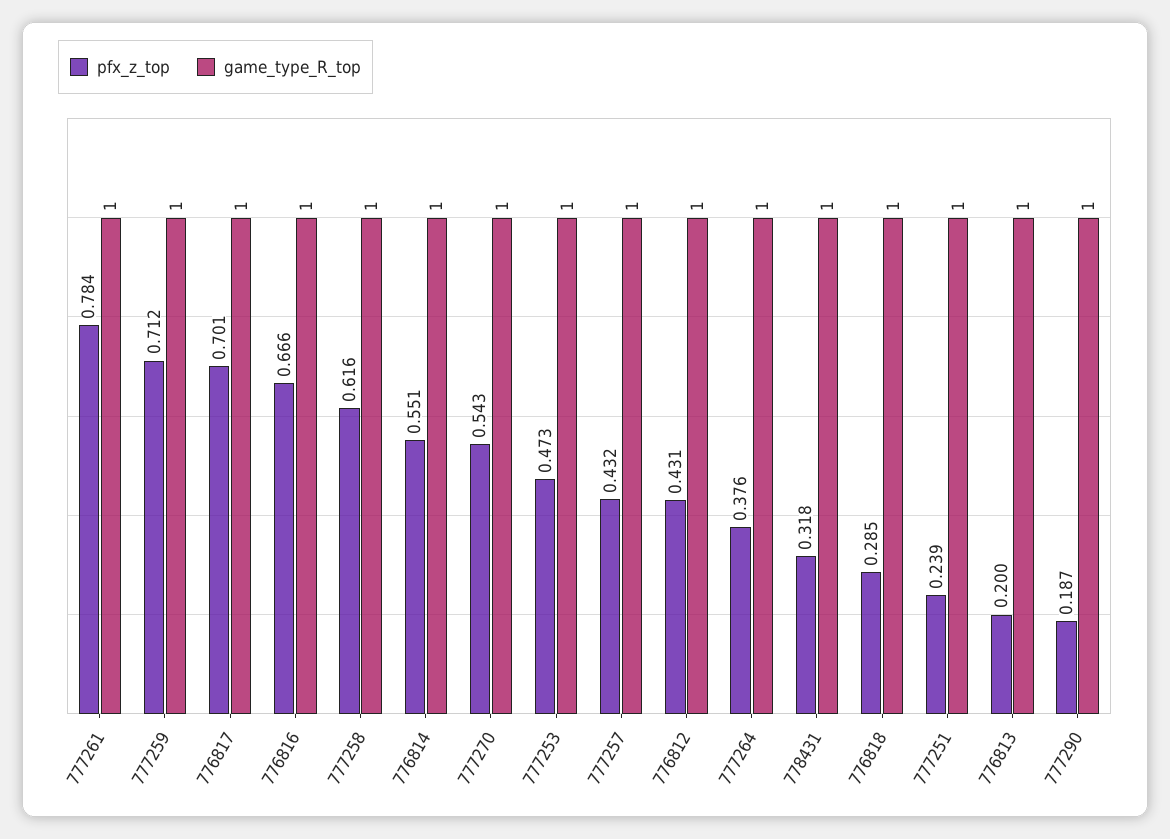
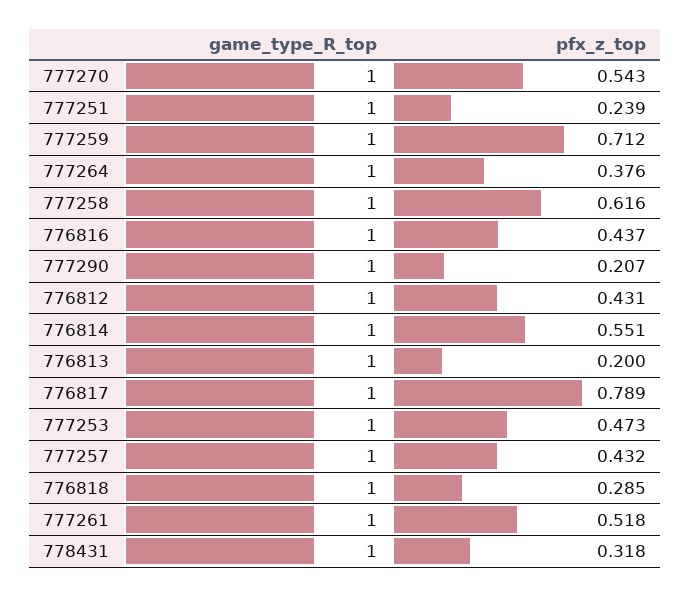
  {
    "pfx_z_top": {
-     "777261": 0.784,
+     "777261": 0.518,
      "777259": 0.712,
-     "776817": 0.701,
+     "776817": 0.789,
-     "776816": 0.666,
+     "776816": 0.437,
      "777258": 0.616,
      "776814": 0.551,
      "777270": 0.543,
      "777253": 0.473,
      "777257": 0.432,
      "776812": 0.431,
      "777264": 0.376,
      "778431": 0.318,
      "776818": 0.285,
      "777251": 0.239,
      "776813": 0.2,
-     "777290": 0.187
+     "777290": 0.207
    },
    "game_type_R_top": {
      "777261": 1,
      "777259": 1,
      "776817": 1,
      "776816": 1,
      "777258": 1,
      "776814": 1,
      "777270": 1,
      "777253": 1,
      "777257": 1,
      "776812": 1,
      "777264": 1,
      "778431": 1,
      "776818": 1,
      "777251": 1,
      "776813": 1,
      "777290": 1
    }
  }

